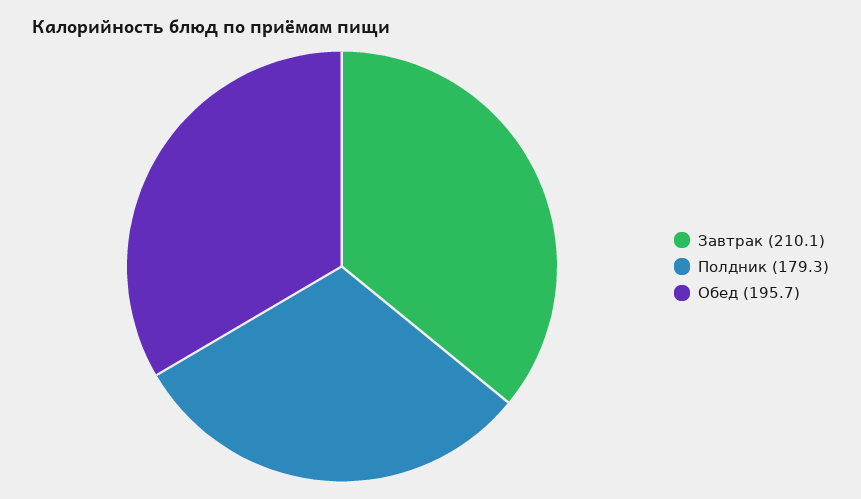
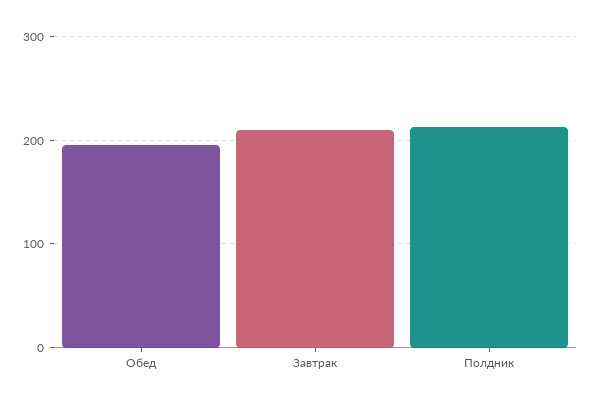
  {
    "Завтрак": 210.1,
-   "Полдник": 179.3,
+   "Полдник": 210,
    "Обед": 195.7
  }

